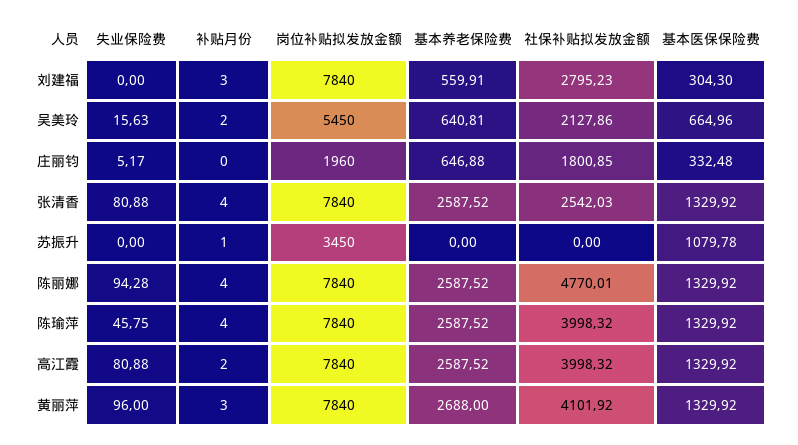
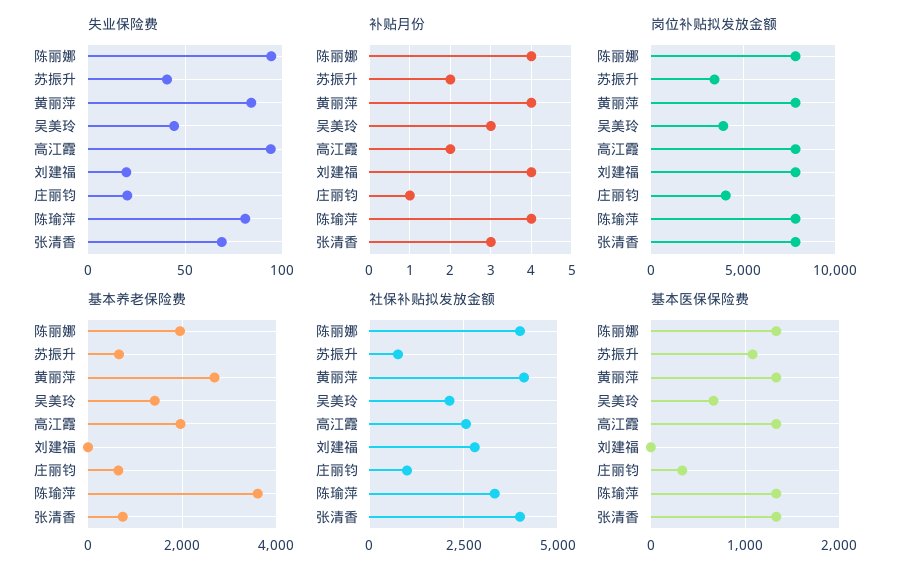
  {
    "失业保险费": {
-     "刘建福": 0,
+     "刘建福": 20,
-     "吴美玲": 15.63,
+     "吴美玲": 45,
-     "庄丽钧": 5.17,
+     "庄丽钧": 20,
-     "张清香": 80.88,
+     "张清香": 70,
-     "苏振升": 0,
+     "苏振升": 40,
      "陈丽娜": 94.28,
-     "陈瑜萍": 45.75,
+     "陈瑜萍": 80,
-     "高江霞": 80.88,
+     "高江霞": 95,
-     "黄丽萍": 96
+     "黄丽萍": 85
    },
    "补贴月份": {
-     "刘建福": 3,
+     "刘建福": 4,
-     "吴美玲": 2,
+     "吴美玲": 3,
-     "庄丽钧": 0,
+     "庄丽钧": 1,
-     "张清香": 4,
+     "张清香": 3,
-     "苏振升": 1,
+     "苏振升": 2,
      "陈丽娜": 4,
      "陈瑜萍": 4,
      "高江霞": 2,
-     "黄丽萍": 3
+     "黄丽萍": 4
    },
    "岗位补贴拟发放金额": {
      "刘建福": 7840,
-     "吴美玲": 5450,
+     "吴美玲": 4000,
-     "庄丽钧": 1960,
+     "庄丽钧": 4000,
      "张清香": 7840,
      "苏振升": 3450,
      "陈丽娜": 7840,
      "陈瑜萍": 7840,
      "高江霞": 7840,
      "黄丽萍": 7840
    },
    "基本养老保险费": {
-     "刘建福": 559.91,
+     "刘建福": 0,
-     "吴美玲": 640.81,
+     "吴美玲": 1400,
      "庄丽钧": 646.88,
-     "张清香": 2587.52,
+     "张清香": 800,
-     "苏振升": 0,
+     "苏振升": 600,
-     "陈丽娜": 2587.52,
+     "陈丽娜": 2000,
-     "陈瑜萍": 2587.52,
+     "陈瑜萍": 3600,
-     "高江霞": 2587.52,
+     "高江霞": 2000,
      "黄丽萍": 2688
    },
    "社保补贴拟发放金额": {
      "刘建福": 2795.23,
      "吴美玲": 2127.86,
-     "庄丽钧": 1800.85,
+     "庄丽钧": 1000,
-     "张清香": 2542.03,
+     "张清香": 4000,
-     "苏振升": 0,
+     "苏振升": 750,
-     "陈丽娜": 4770.01,
+     "陈丽娜": 4000,
-     "陈瑜萍": 3998.32,
+     "陈瑜萍": 3250,
-     "高江霞": 3998.32,
+     "高江霞": 2500,
      "黄丽萍": 4101.92
    },
    "基本医保保险费": {
-     "刘建福": 304.3,
+     "刘建福": 0,
      "吴美玲": 664.96,
      "庄丽钧": 332.48,
      "张清香": 1329.92,
      "苏振升": 1079.78,
      "陈丽娜": 1329.92,
      "陈瑜萍": 1329.92,
      "高江霞": 1329.92,
      "黄丽萍": 1329.92
    }
  }

